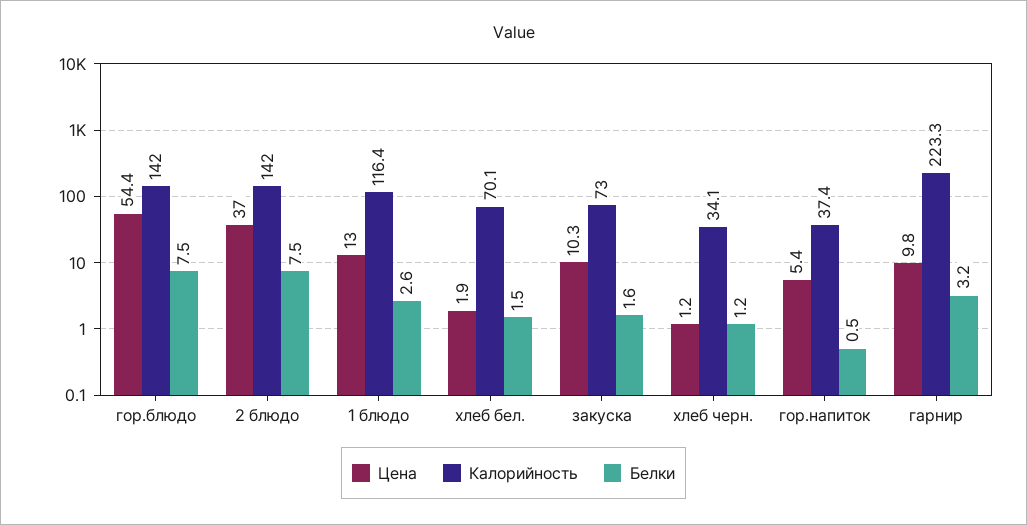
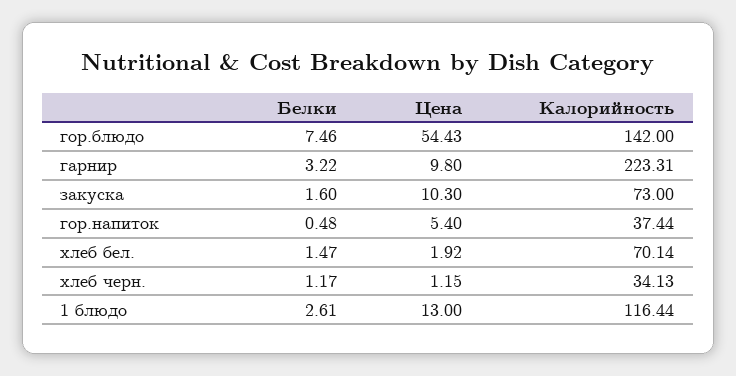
  {
    "Цена": {
      "гор.блюдо": 54.43,
-     "2 блюдо": 37,
      "1 блюдо": 13,
      "хлеб бел.": 1.92,
      "закуска": 10.3,
      "хлеб черн.": 1.15,
      "гор.напиток": 5.4,
      "гарнир": 9.8
    },
    "Калорийность": {
      "гор.блюдо": 142,
-     "2 блюдо": 142,
      "1 блюдо": 116.44,
      "хлеб бел.": 70.14,
      "закуска": 73,
      "хлеб черн.": 34.13,
      "гор.напиток": 37.44,
      "гарнир": 223.31
    },
    "Белки": {
      "гор.блюдо": 7.46,
-     "2 блюдо": 7.5,
      "1 блюдо": 2.61,
      "хлеб бел.": 1.47,
      "закуска": 1.6,
      "хлеб черн.": 1.17,
      "гор.напиток": 0.48,
      "гарнир": 3.22
    }
  }

